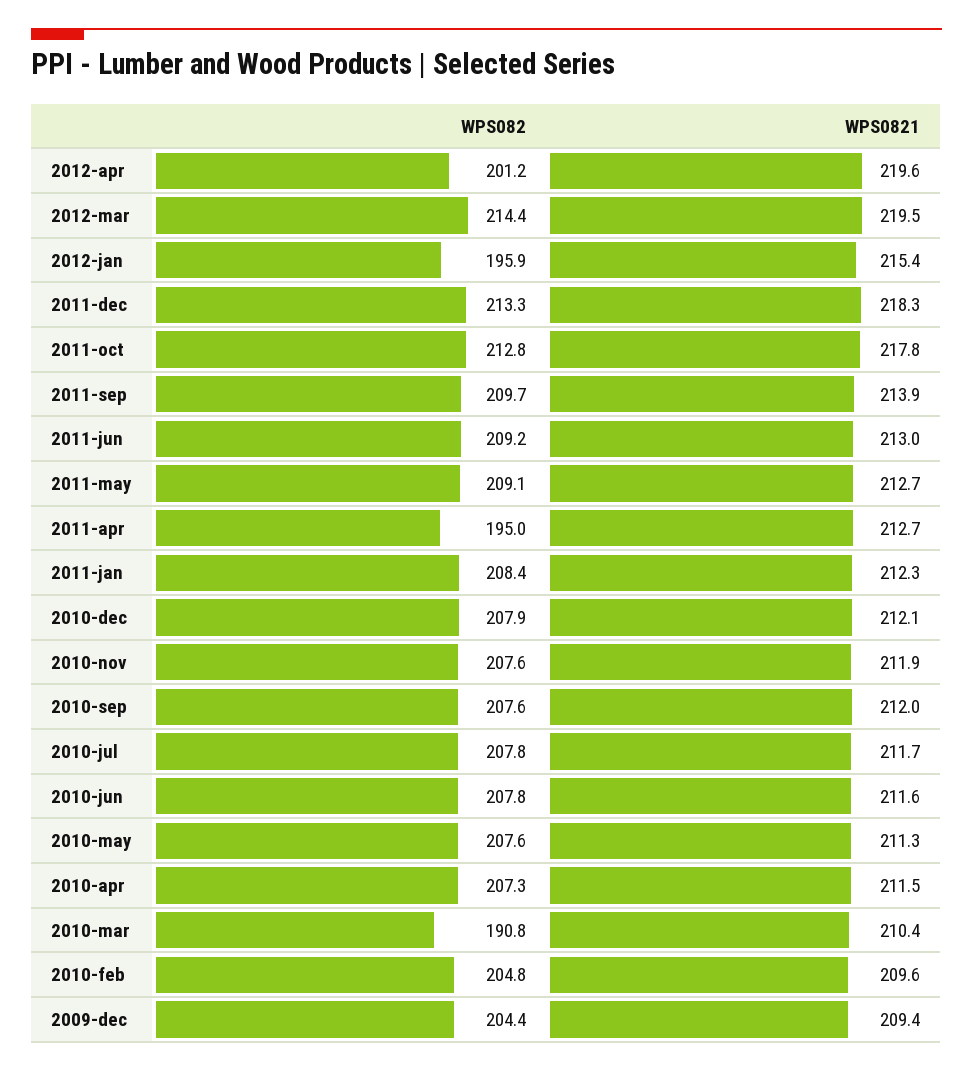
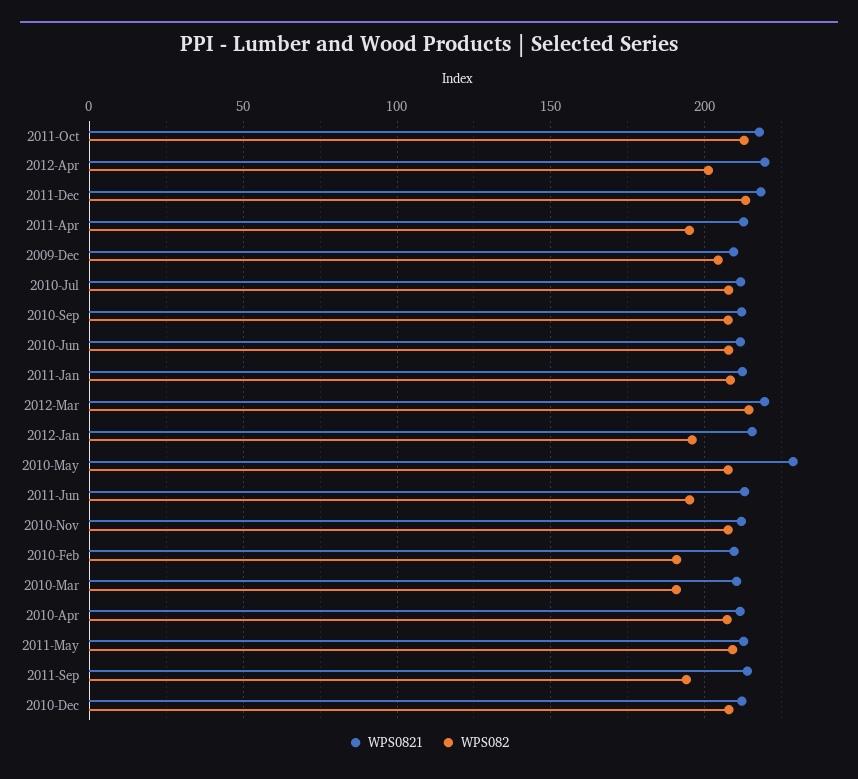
  {
    "WPS082": {
      "2012-apr": 201.2,
      "2012-mar": 214.4,
      "2012-jan": 195.9,
      "2011-dec": 213.3,
      "2011-oct": 212.8,
-     "2011-sep": 209.7,
+     "2011-sep": 195,
-     "2011-jun": 209.2,
+     "2011-jun": 195,
      "2011-may": 209.1,
      "2011-apr": 195,
      "2011-jan": 208.4,
      "2010-dec": 207.9,
      "2010-nov": 207.6,
      "2010-sep": 207.6,
      "2010-jul": 207.8,
      "2010-jun": 207.8,
      "2010-may": 207.6,
      "2010-apr": 207.3,
      "2010-mar": 190.8,
-     "2010-feb": 204.8,
+     "2010-feb": 190,
      "2009-dec": 204.4
    },
    "WPS0821": {
      "2012-apr": 219.6,
      "2012-mar": 219.5,
      "2012-jan": 215.4,
      "2011-dec": 218.3,
      "2011-oct": 217.8,
      "2011-sep": 213.9,
      "2011-jun": 213,
      "2011-may": 212.7,
      "2011-apr": 212.7,
      "2011-jan": 212.3,
      "2010-dec": 212.1,
      "2010-nov": 211.9,
      "2010-sep": 212,
      "2010-jul": 211.7,
      "2010-jun": 211.6,
-     "2010-may": 211.3,
+     "2010-may": 230,
      "2010-apr": 211.5,
      "2010-mar": 210.4,
      "2010-feb": 209.6,
      "2009-dec": 209.4
    }
  }

